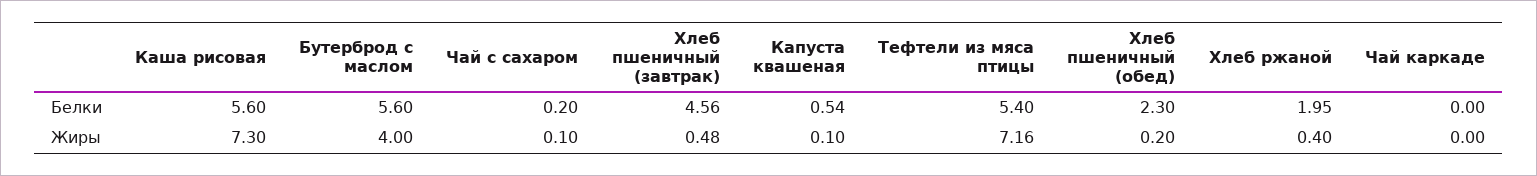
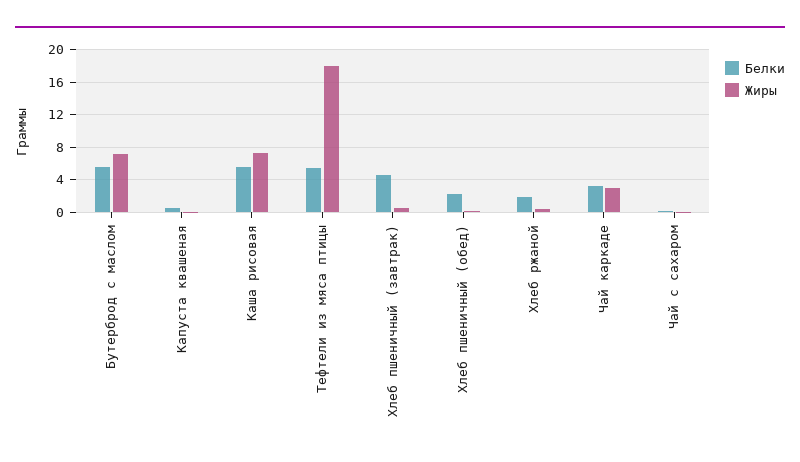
  {
    "Белки": {
      "Каша рисовая": 5.6,
      "Бутерброд с маслом": 5.6,
      "Чай с сахаром": 0.2,
      "Хлеб пшеничный (завтрак)": 4.56,
      "Капуста квашеная": 0.54,
      "Тефтели из мяса птицы": 5.4,
      "Хлеб пшеничный (обед)": 2.3,
      "Хлеб ржаной": 1.95,
-     "Чай каркаде": 0
+     "Чай каркаде": 3
    },
    "Жиры": {
      "Каша рисовая": 7.3,
-     "Бутерброд с маслом": 4,
+     "Бутерброд с маслом": 7,
      "Чай с сахаром": 0.1,
      "Хлеб пшеничный (завтрак)": 0.48,
      "Капуста квашеная": 0.1,
-     "Тефтели из мяса птицы": 7.16,
+     "Тефтели из мяса птицы": 18,
      "Хлеб пшеничный (обед)": 0.2,
      "Хлеб ржаной": 0.4,
-     "Чай каркаде": 0
+     "Чай каркаде": 3
    }
  }

